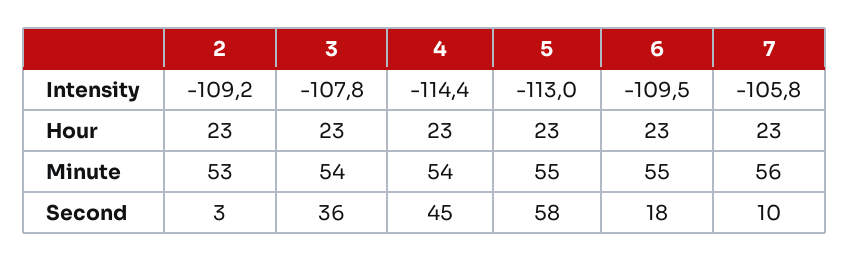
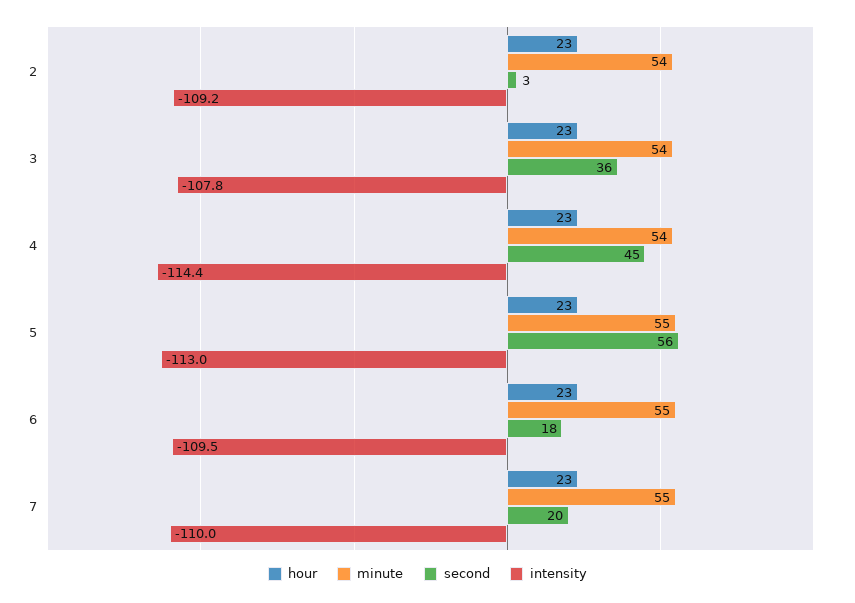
  {
    "Intensity": {
      "2": -109.2,
      "3": -107.8,
      "4": -114.4,
      "5": -113,
      "6": -109.5,
-     "7": -105.8
+     "7": -110
    },
    "Hour": {
      "2": 23,
      "3": 23,
      "4": 23,
      "5": 23,
      "6": 23,
      "7": 23
    },
    "Minute": {
-     "2": 53,
+     "2": 54,
      "3": 54,
      "4": 54,
      "5": 55,
      "6": 55,
-     "7": 56
+     "7": 55
    },
    "Second": {
      "2": 3,
      "3": 36,
      "4": 45,
-     "5": 58,
+     "5": 56,
      "6": 18,
-     "7": 10
+     "7": 20
    }
  }

